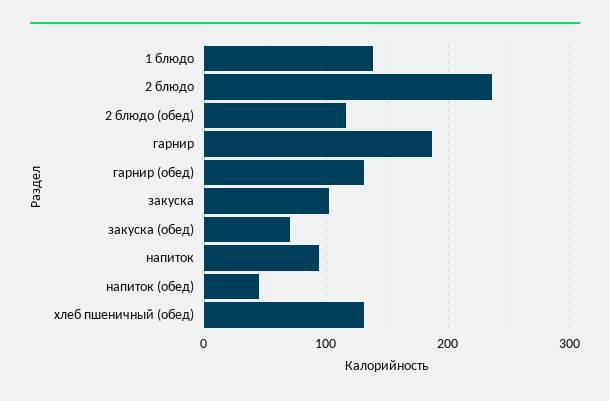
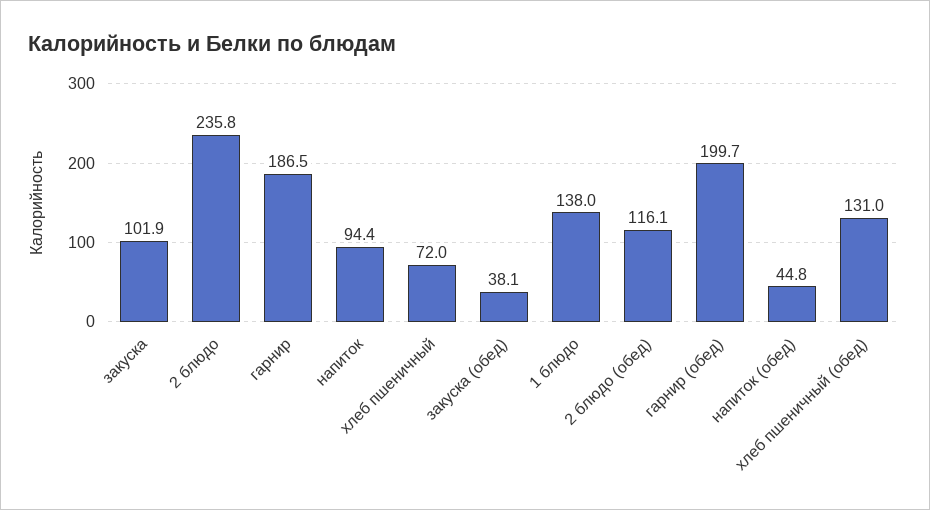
  {
    "1 блюдо": 138,
    "2 блюдо": 235.8,
    "2 блюдо (обед)": 116.1,
    "гарнир": 186.5,
-   "гарнир (обед)": 130,
+   "гарнир (обед)": 199.7,
    "закуска": 101.9,
-   "закуска (обед)": 70,
+   "закуска (обед)": 38.1,
    "напиток": 94.4,
    "напиток (обед)": 44.8,
-   "хлеб пшеничный (обед)": 131
+   "хлеб пшеничный (обед)": 131,
+   "хлеб пшеничный": 72
  }

